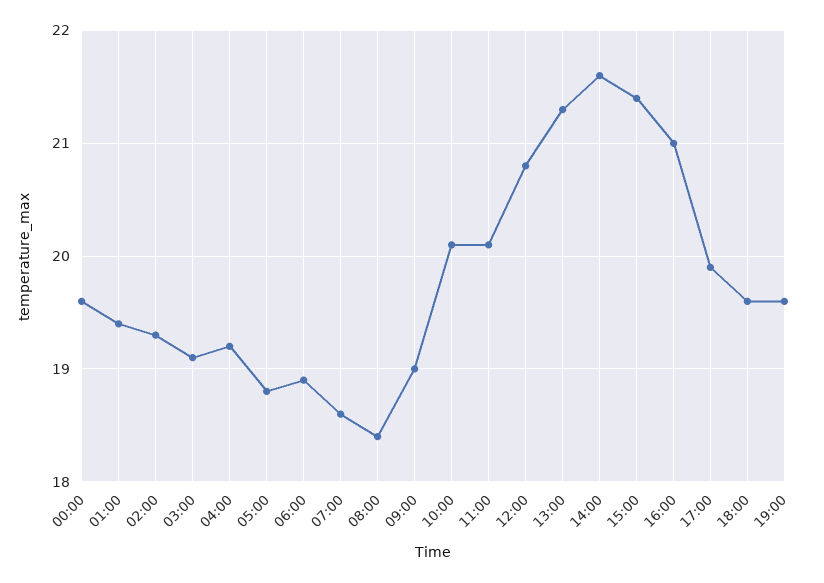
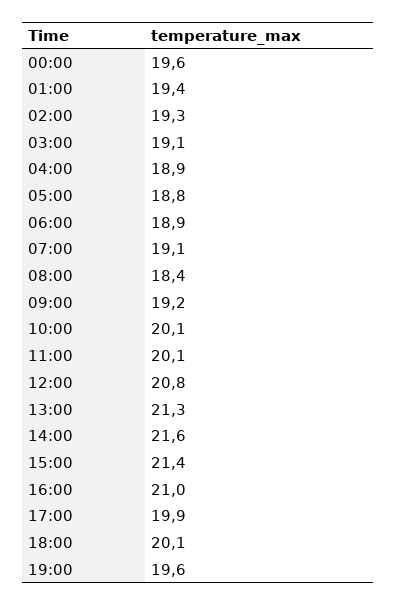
  {
    "00:00": 19.6,
    "01:00": 19.4,
    "02:00": 19.3,
    "03:00": 19.1,
-   "04:00": 19.2,
+   "04:00": 18.9,
    "05:00": 18.8,
    "06:00": 18.9,
-   "07:00": 18.6,
+   "07:00": 19.1,
    "08:00": 18.4,
-   "09:00": 19,
+   "09:00": 19.2,
    "10:00": 20.1,
    "11:00": 20.1,
    "12:00": 20.8,
    "13:00": 21.3,
    "14:00": 21.6,
    "15:00": 21.4,
    "16:00": 21,
    "17:00": 19.9,
-   "18:00": 19.6,
+   "18:00": 20.1,
    "19:00": 19.6
  }

